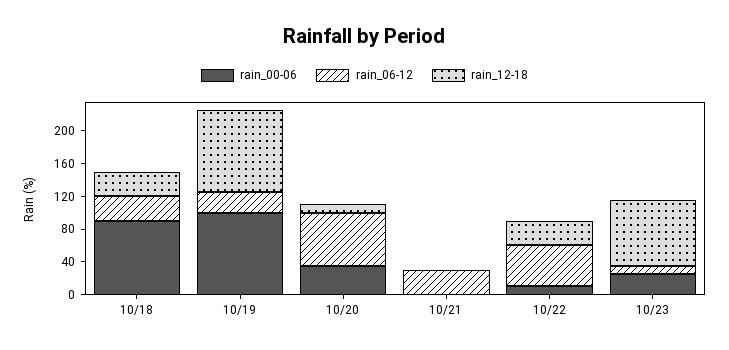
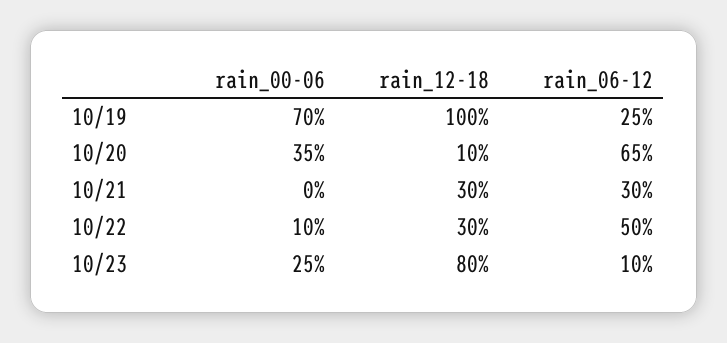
  {
    "rain_00-06": {
-     "10/18": 90,
-     "10/19": 100,
+     "10/19": 70,
      "10/20": 35,
      "10/21": 0,
      "10/22": 10,
      "10/23": 25
    },
    "rain_06-12": {
-     "10/18": 30,
      "10/19": 25,
      "10/20": 65,
      "10/21": 30,
      "10/22": 50,
      "10/23": 10
    },
    "rain_12-18": {
-     "10/18": 30,
      "10/19": 100,
      "10/20": 10,
-     "10/21": 0,
+     "10/21": 30,
      "10/22": 30,
      "10/23": 80
    }
  }

